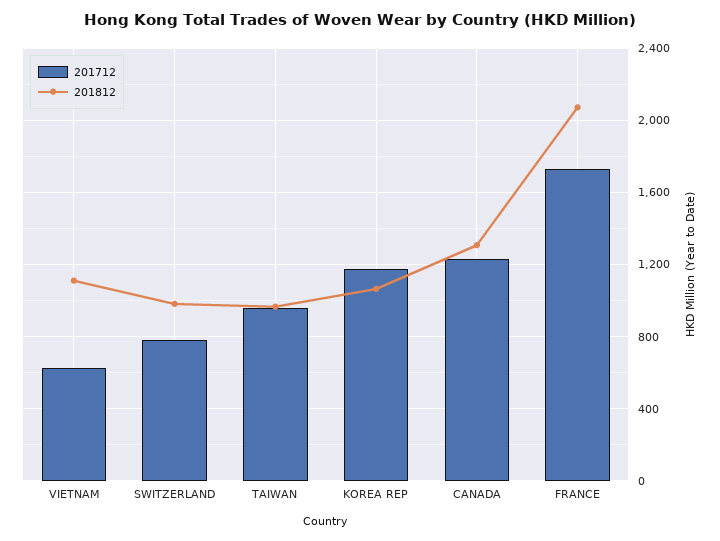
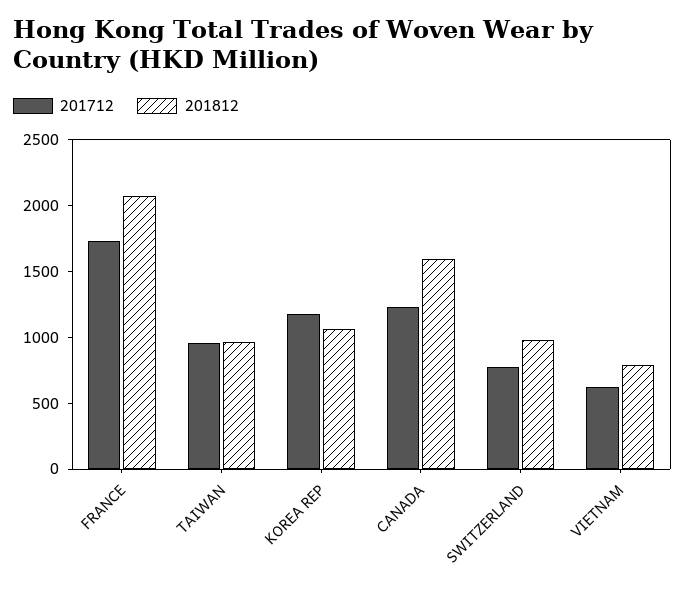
  {
    "201712": {
      "VIETNAM": 600,
      "SWITZERLAND": 800,
      "TAIWAN": 950,
      "KOREA REP": 1200,
      "CANADA": 1250,
      "FRANCE": 1750
    },
    "201812": {
-     "VIETNAM": 1100,
+     "VIETNAM": 800,
      "SWITZERLAND": 1000,
      "TAIWAN": 950,
      "KOREA REP": 1050,
-     "CANADA": 1300,
+     "CANADA": 1600,
      "FRANCE": 2050
    }
  }

